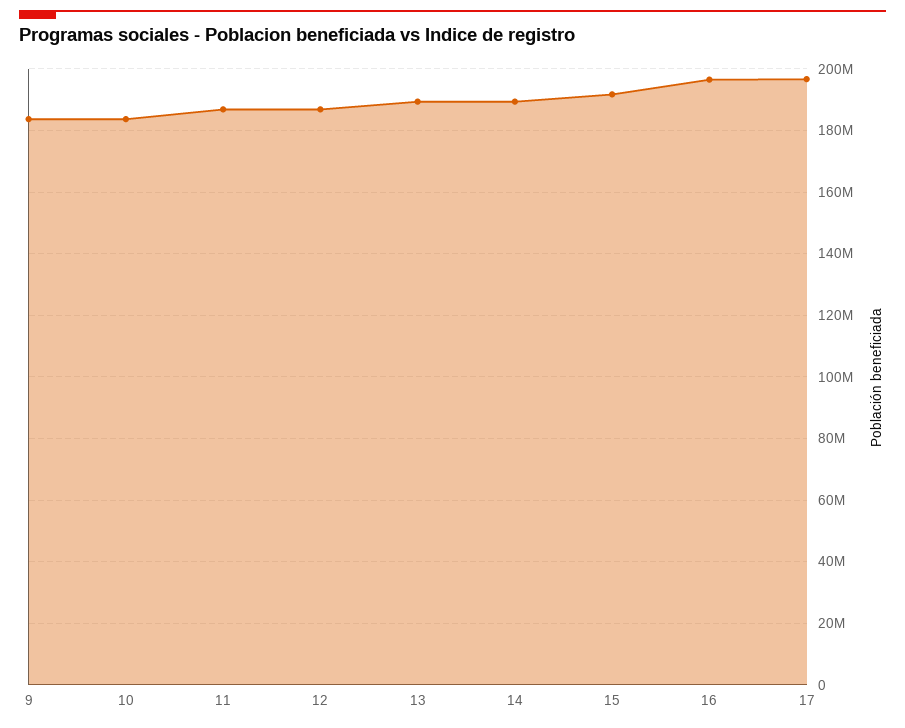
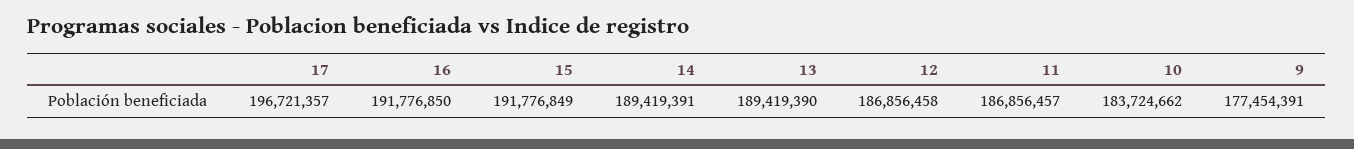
  {
-   "9": 184000000,
+   "9": 177454391,
    "10": 183724662,
    "11": 186856457,
    "12": 186856458,
    "13": 189419390,
    "14": 189419391,
    "15": 191776849,
-   "16": 196000000,
+   "16": 191776850,
    "17": 196721357
  }

